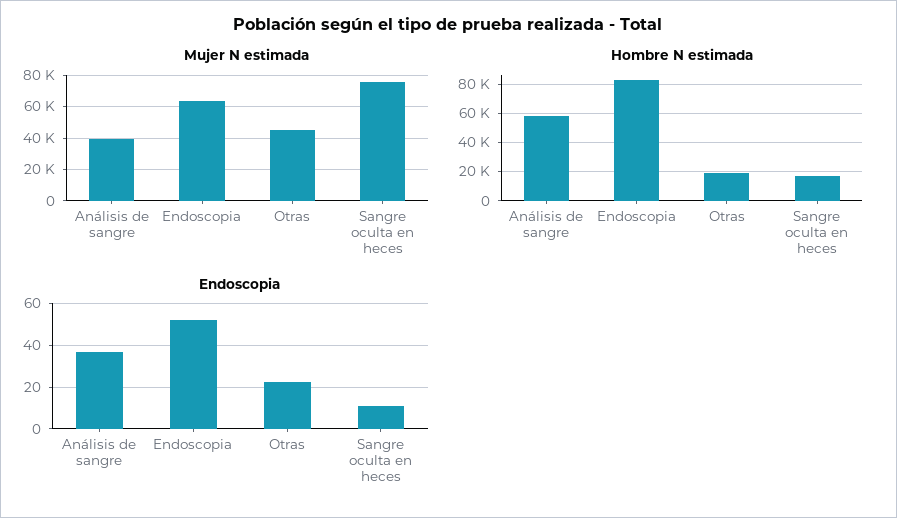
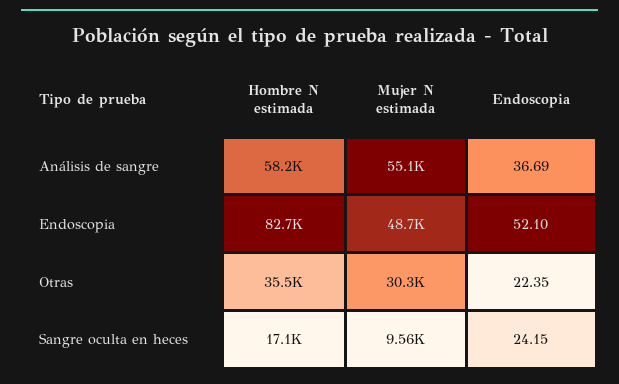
  {
    "Mujer N estimada": {
-     "Análisis de sangre": 40000,
+     "Análisis de sangre": 55100,
-     "Endoscopia": 65000,
+     "Endoscopia": 48700,
-     "Otras": 45000,
+     "Otras": 30300,
-     "Sangre oculta en heces": 75000
+     "Sangre oculta en heces": 9560
    },
    "Hombre N estimada": {
      "Análisis de sangre": 58200,
      "Endoscopia": 82700,
-     "Otras": 20000,
+     "Otras": 35500,
      "Sangre oculta en heces": 17100
    },
    "Endoscopia": {
      "Análisis de sangre": 36.69,
      "Endoscopia": 52.1,
      "Otras": 22.35,
-     "Sangre oculta en heces": 10
+     "Sangre oculta en heces": 24.15
    }
  }

